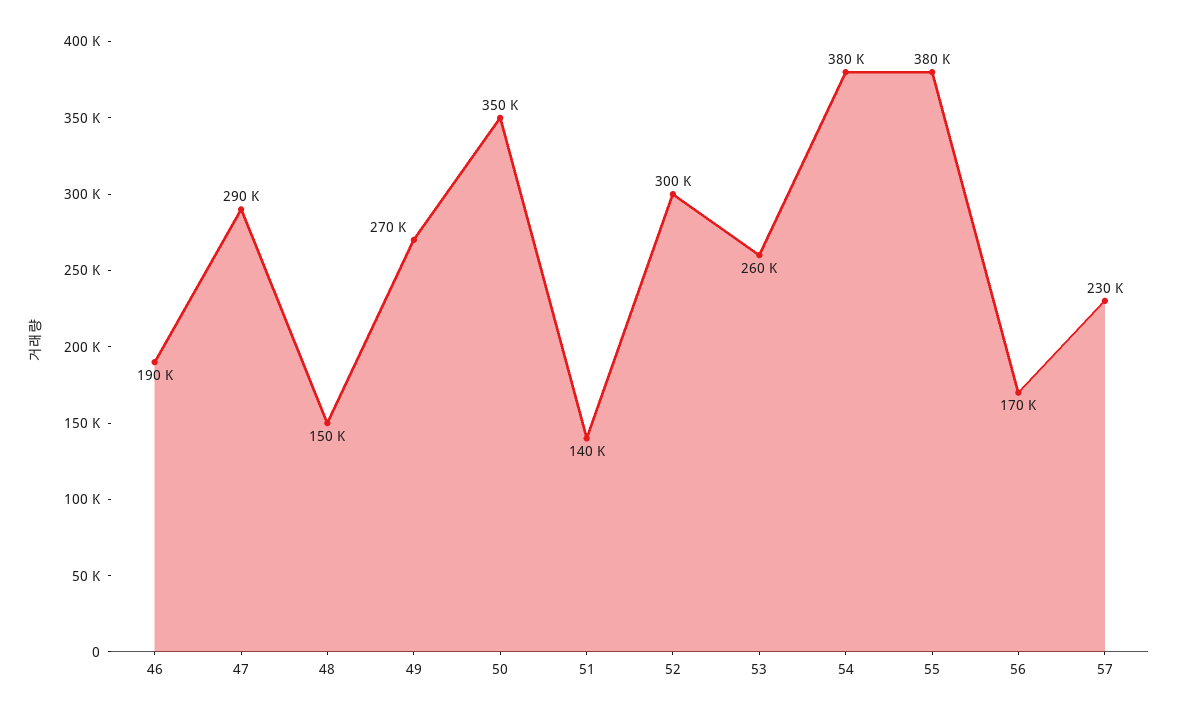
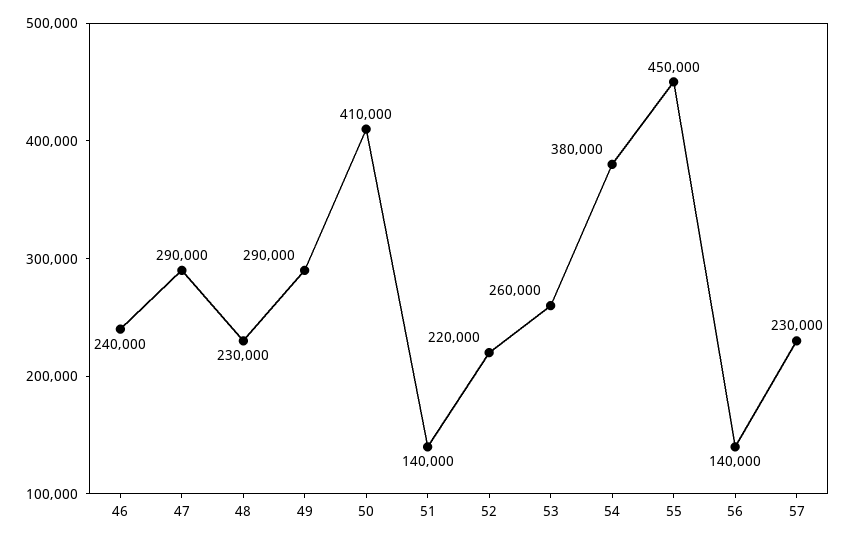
  {
-   "46": 190000,
+   "46": 240000,
    "47": 290000,
-   "48": 150000,
+   "48": 230000,
-   "49": 270000,
+   "49": 290000,
-   "50": 350000,
+   "50": 410000,
    "51": 140000,
-   "52": 300000,
+   "52": 220000,
    "53": 260000,
    "54": 380000,
-   "55": 380000,
+   "55": 450000,
-   "56": 170000,
+   "56": 140000,
    "57": 230000
  }

